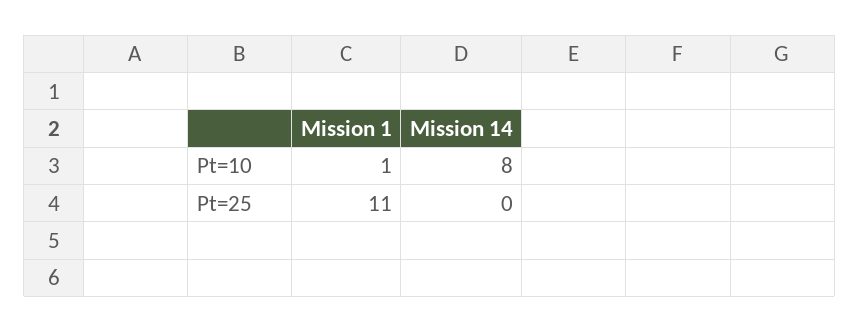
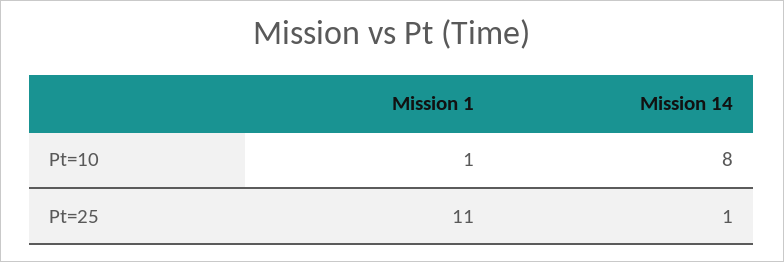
  {
    "Mission 1": {
      "Pt=10": 1,
      "Pt=25": 11
    },
    "Mission 14": {
      "Pt=10": 8,
-     "Pt=25": 0
+     "Pt=25": 1
    }
  }

